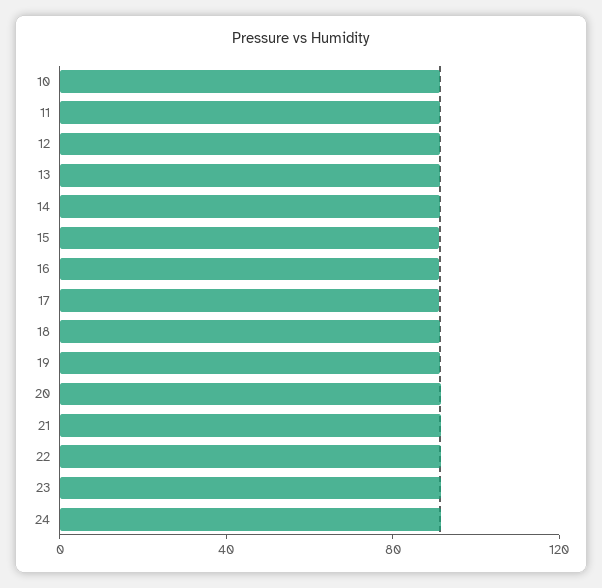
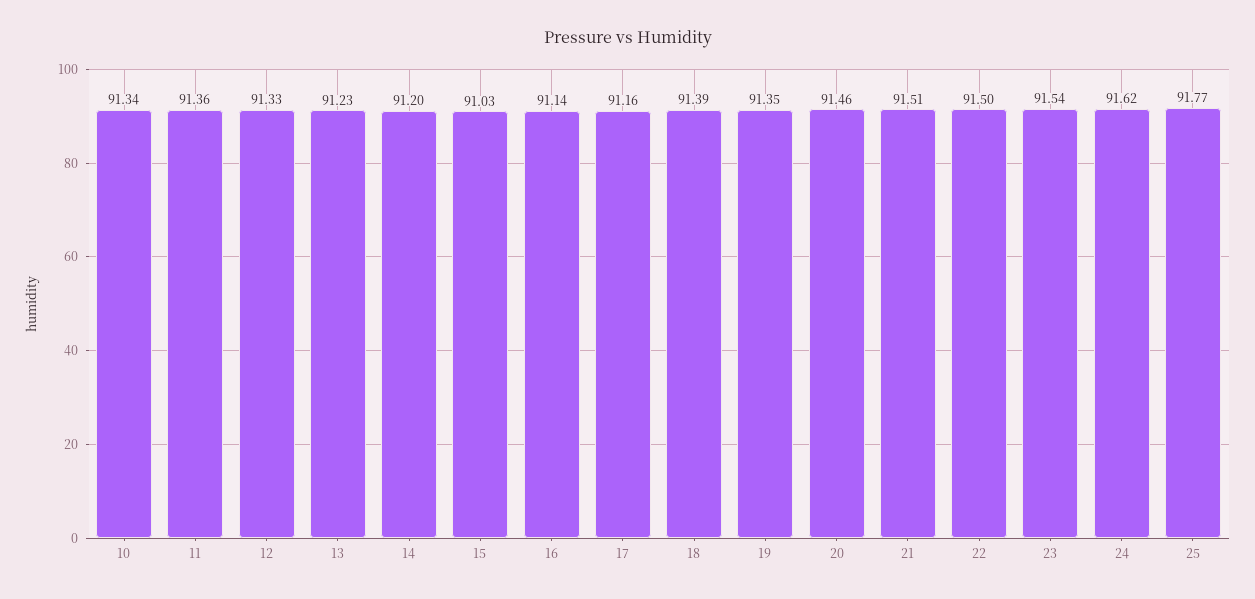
  {
    "10": 91.34,
    "11": 91.36,
    "12": 91.33,
    "13": 91.23,
    "14": 91.2,
    "15": 91.03,
    "16": 91.14,
    "17": 91.16,
    "18": 91.39,
    "19": 91.35,
    "20": 91.46,
    "21": 91.51,
    "22": 91.5,
    "23": 91.54,
-   "24": 91.62
+   "24": 91.62,
+   "25": 91.77
  }

